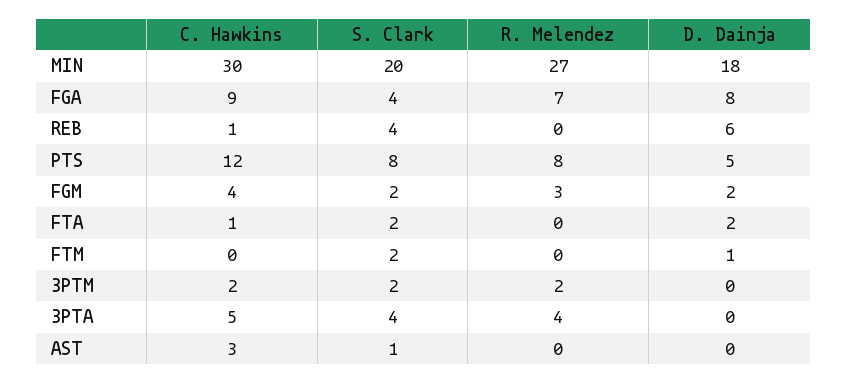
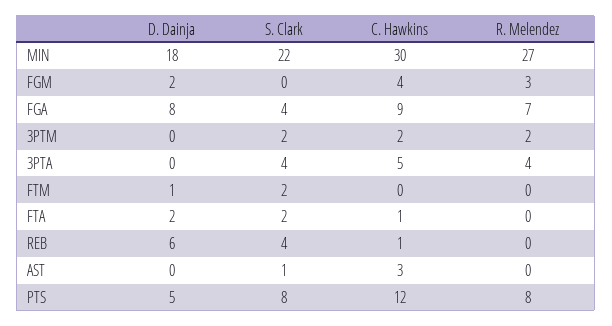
  {
    "C. Hawkins": {
      "MIN": 30,
      "FGA": 9,
      "REB": 1,
      "PTS": 12,
      "FGM": 4,
      "FTA": 1,
      "FTM": 0,
      "3PTM": 2,
      "3PTA": 5,
      "AST": 3
    },
    "S. Clark": {
-     "MIN": 20,
+     "MIN": 22,
      "FGA": 4,
      "REB": 4,
      "PTS": 8,
-     "FGM": 2,
+     "FGM": 0,
      "FTA": 2,
      "FTM": 2,
      "3PTM": 2,
      "3PTA": 4,
      "AST": 1
    },
    "R. Melendez": {
      "MIN": 27,
      "FGA": 7,
      "REB": 0,
      "PTS": 8,
      "FGM": 3,
      "FTA": 0,
      "FTM": 0,
      "3PTM": 2,
      "3PTA": 4,
      "AST": 0
    },
    "D. Dainja": {
      "MIN": 18,
      "FGA": 8,
      "REB": 6,
      "PTS": 5,
      "FGM": 2,
      "FTA": 2,
      "FTM": 1,
      "3PTM": 0,
      "3PTA": 0,
      "AST": 0
    }
  }

